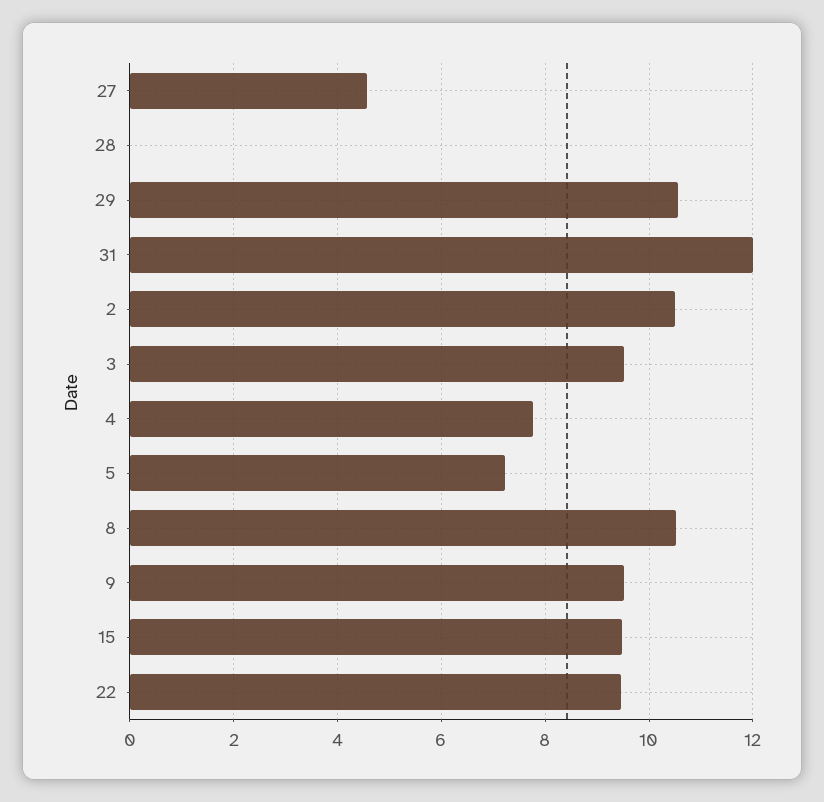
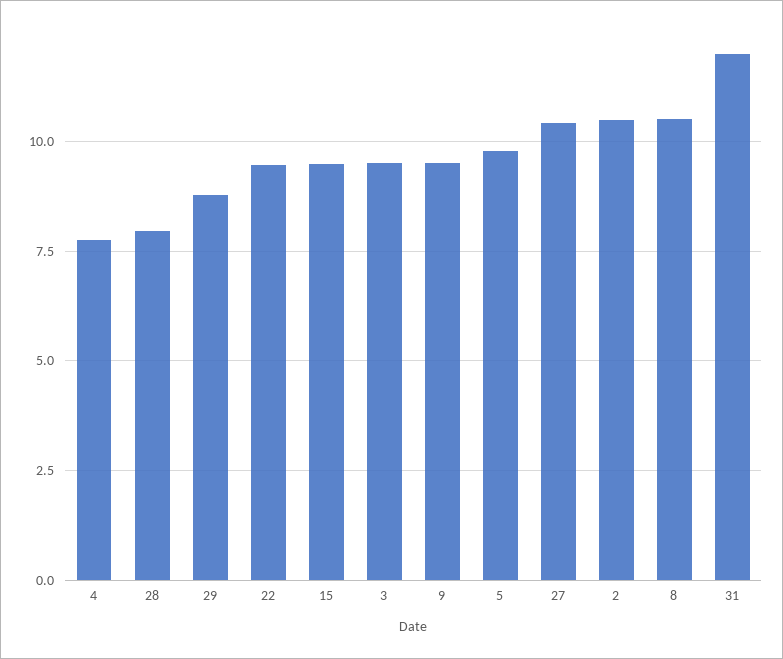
  {
-   "27": 4.6,
+   "27": 10.5,
-   "28": 0,
+   "28": 8,
-   "29": 10.6,
+   "29": 8.75,
    "31": 12,
    "2": 10.4,
    "3": 9.6,
    "4": 7.8,
-   "5": 7.2,
+   "5": 9.75,
    "8": 10.6,
    "9": 9.6,
    "15": 9.4,
    "22": 9.4
  }

